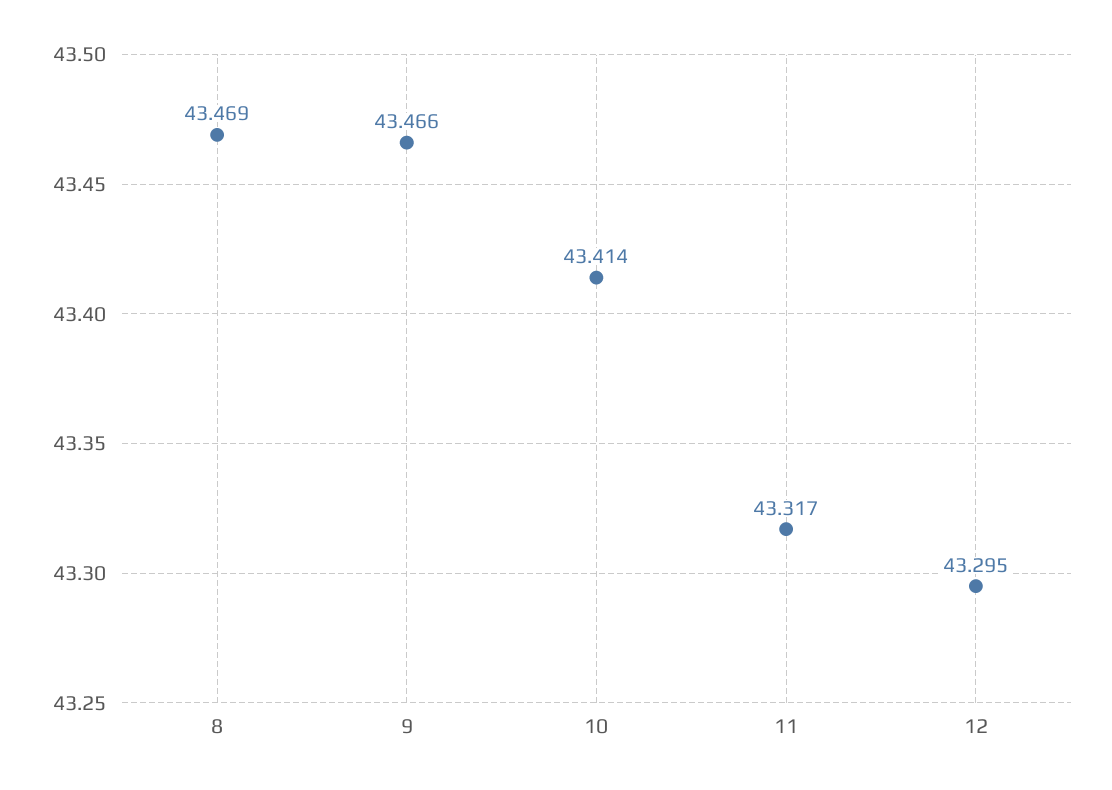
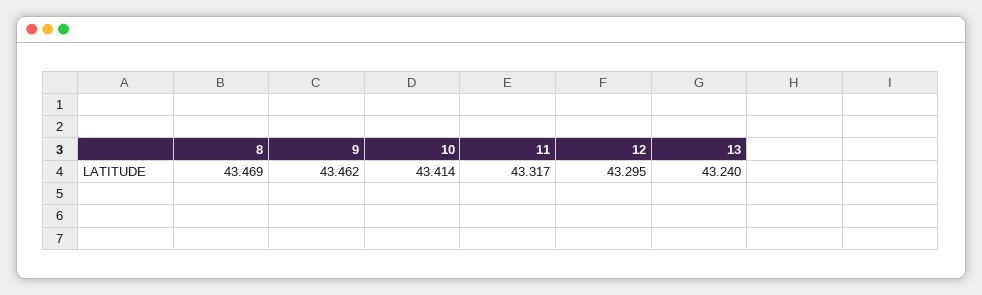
  {
    "8": 43.469,
-   "9": 43.466,
+   "9": 43.462,
    "10": 43.414,
    "11": 43.317,
-   "12": 43.295
+   "12": 43.295,
+   "13": 43.24
  }

